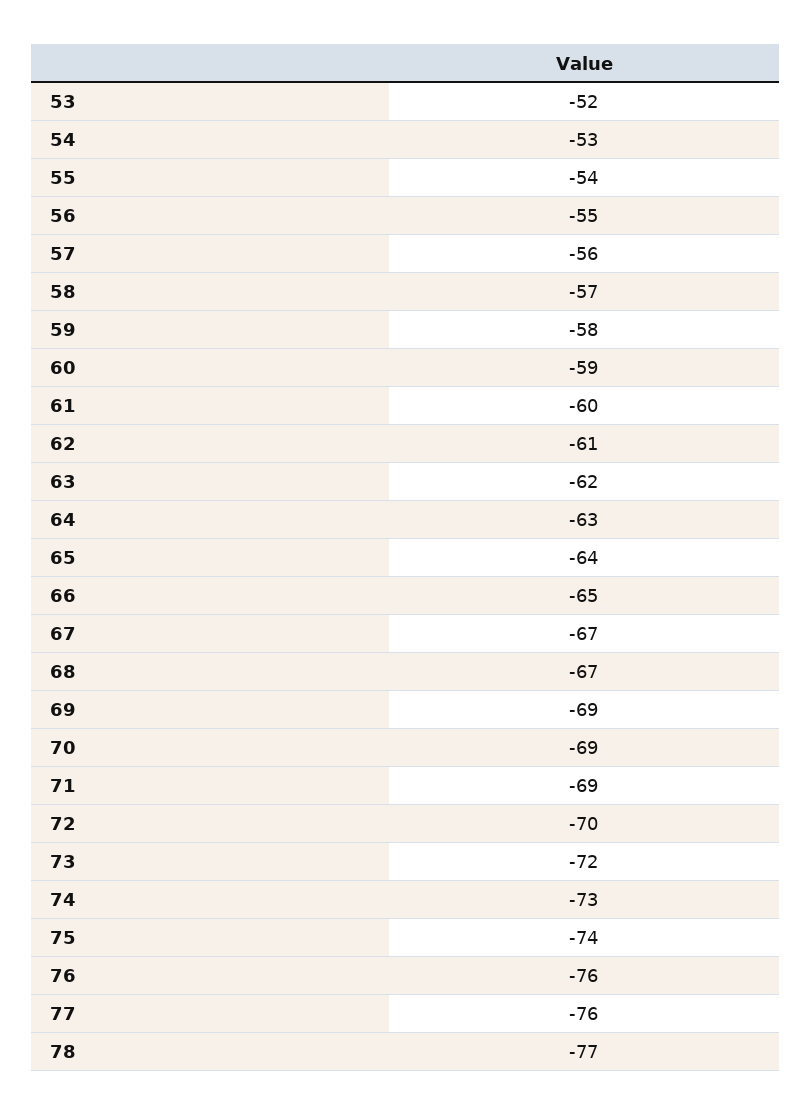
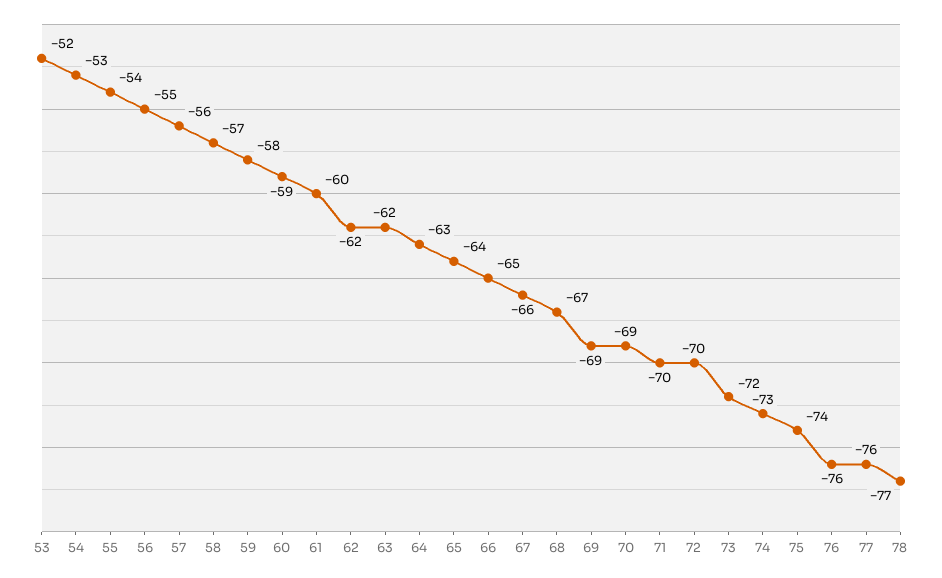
  {
    "53": -52,
    "54": -53,
    "55": -54,
    "56": -55,
    "57": -56,
    "58": -57,
    "59": -58,
    "60": -59,
    "61": -60,
-   "62": -61,
+   "62": -62,
    "63": -62,
    "64": -63,
    "65": -64,
    "66": -65,
-   "67": -67,
+   "67": -66,
    "68": -67,
    "69": -69,
    "70": -69,
-   "71": -69,
+   "71": -70,
    "72": -70,
    "73": -72,
    "74": -73,
    "75": -74,
    "76": -76,
    "77": -76,
    "78": -77
  }

